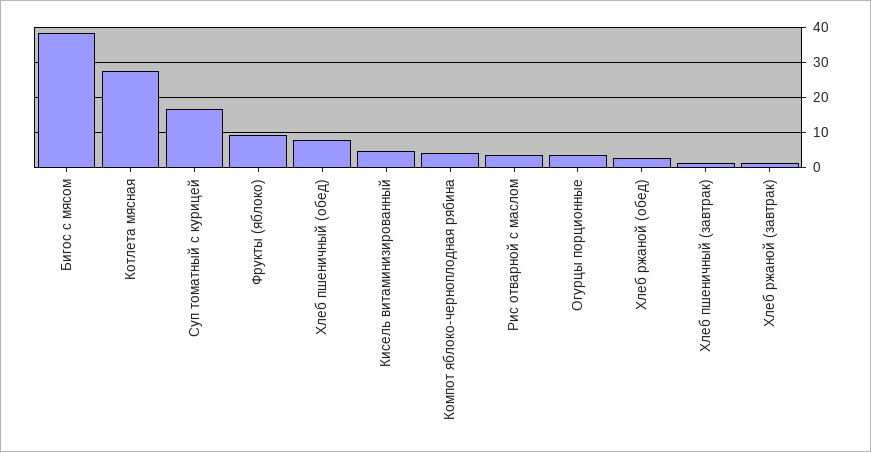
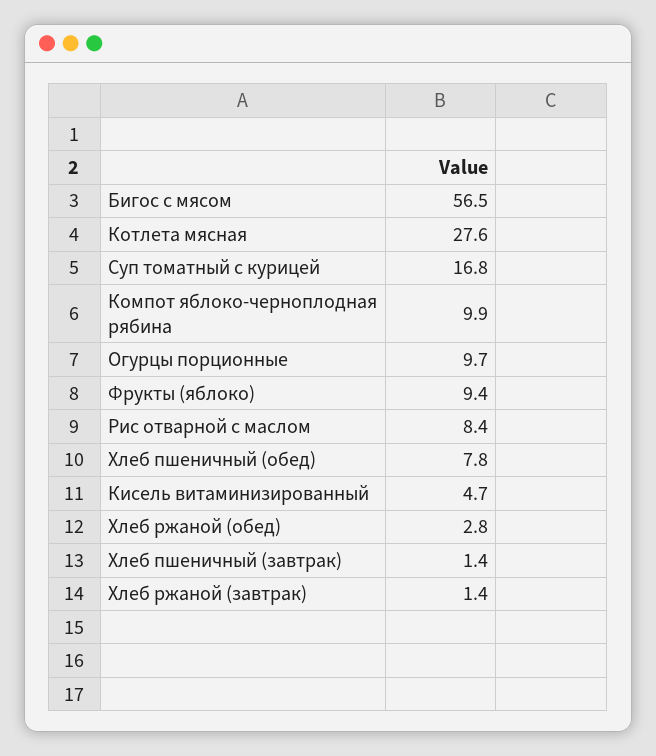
  {
-   "Бигос с мясом": 38,
+   "Бигос с мясом": 56.5,
    "Котлета мясная": 27.6,
    "Суп томатный с курицей": 16.8,
    "Фрукты (яблоко)": 9.4,
    "Хлеб пшеничный (обед)": 7.8,
    "Кисель витаминизированный": 4.7,
-   "Компот яблоко-черноплодная рябина": 4,
+   "Компот яблоко-черноплодная рябина": 9.9,
-   "Рис отварной с маслом": 4,
+   "Рис отварной с маслом": 8.4,
-   "Огурцы порционные": 4,
+   "Огурцы порционные": 9.7,
    "Хлеб ржаной (обед)": 2.8,
    "Хлеб пшеничный (завтрак)": 1.4,
    "Хлеб ржаной (завтрак)": 1.4
  }

